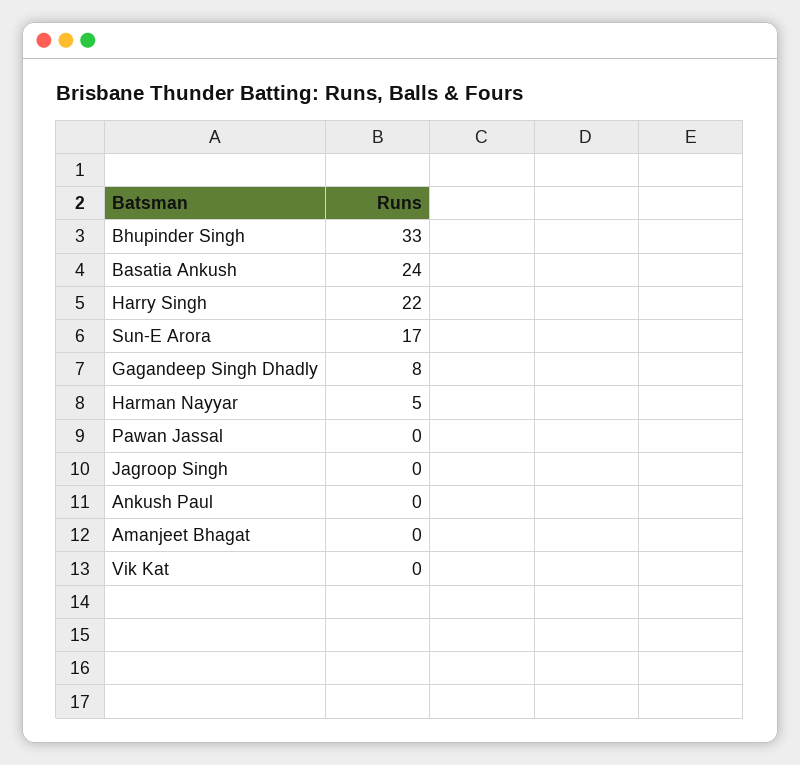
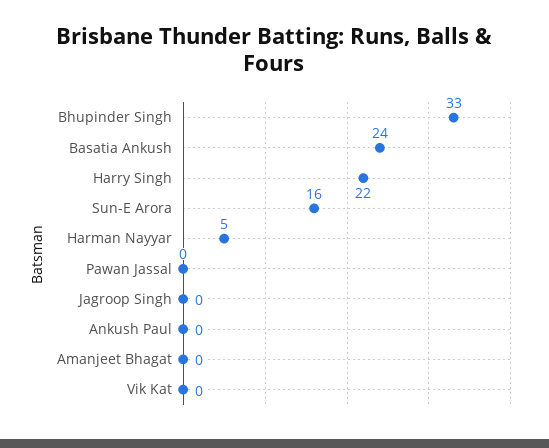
  {
    "Bhupinder Singh": 33,
    "Basatia Ankush": 24,
    "Harry Singh": 22,
-   "Sun-E Arora": 17,
+   "Sun-E Arora": 16,
-   "Gagandeep Singh Dhadly": 8,
    "Harman Nayyar": 5,
    "Pawan Jassal": 0,
    "Jagroop Singh": 0,
    "Ankush Paul": 0,
    "Amanjeet Bhagat": 0,
    "Vik Kat": 0
  }

